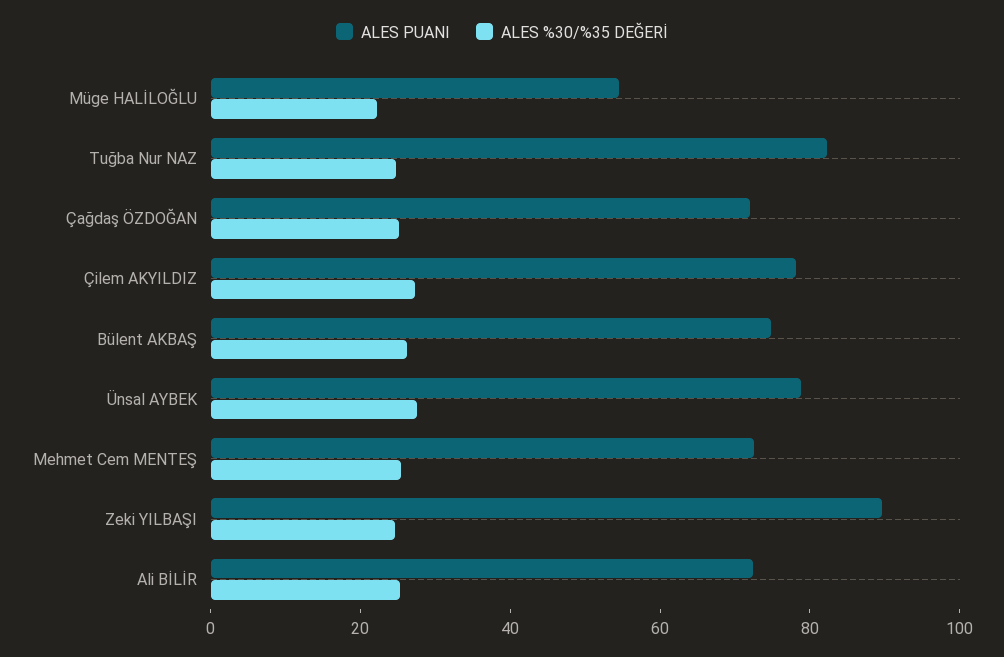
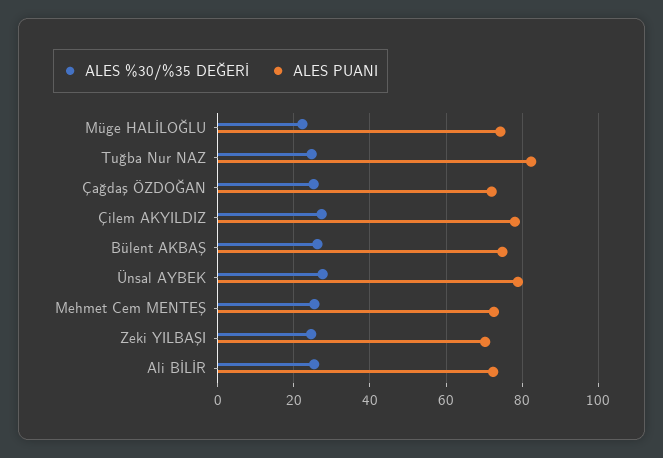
  {
    "ALES PUANI": {
-     "Müge HALİLOĞLU": 55,
+     "Müge HALİLOĞLU": 74,
      "Tuğba Nur NAZ": 82,
      "Çağdaş ÖZDOĞAN": 72,
      "Çilem AKYILDIZ": 78,
      "Bülent AKBAŞ": 74,
      "Ünsal AYBEK": 78,
      "Mehmet Cem MENTEŞ": 72,
-     "Zeki YILBAŞI": 90,
+     "Zeki YILBAŞI": 70,
      "Ali BİLİR": 72
    },
    "ALES %30/%35 DEĞERİ": {
      "Müge HALİLOĞLU": 22,
      "Tuğba Nur NAZ": 24,
      "Çağdaş ÖZDOĞAN": 26,
      "Çilem AKYILDIZ": 28,
      "Bülent AKBAŞ": 26,
      "Ünsal AYBEK": 28,
      "Mehmet Cem MENTEŞ": 26,
      "Zeki YILBAŞI": 24,
      "Ali BİLİR": 26
    }
  }

